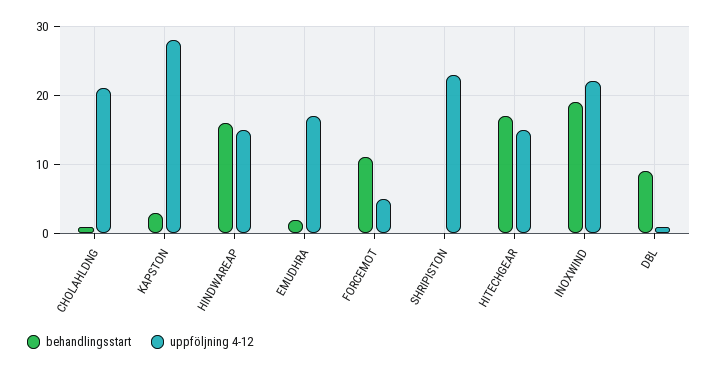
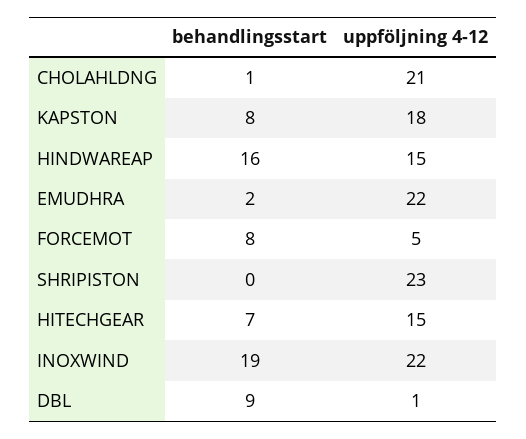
  {
    "behandlingsstart": {
      "CHOLAHLDNG": 1,
-     "KAPSTON": 3,
+     "KAPSTON": 8,
      "HINDWAREAP": 16,
      "EMUDHRA": 2,
-     "FORCEMOT": 11,
+     "FORCEMOT": 8,
      "SHRIPISTON": 0,
-     "HITECHGEAR": 17,
+     "HITECHGEAR": 7,
      "INOXWIND": 19,
      "DBL": 9
    },
    "uppföljning 4-12": {
      "CHOLAHLDNG": 21,
-     "KAPSTON": 28,
+     "KAPSTON": 18,
      "HINDWAREAP": 15,
-     "EMUDHRA": 17,
+     "EMUDHRA": 22,
      "FORCEMOT": 5,
      "SHRIPISTON": 23,
      "HITECHGEAR": 15,
      "INOXWIND": 22,
      "DBL": 1
    }
  }

